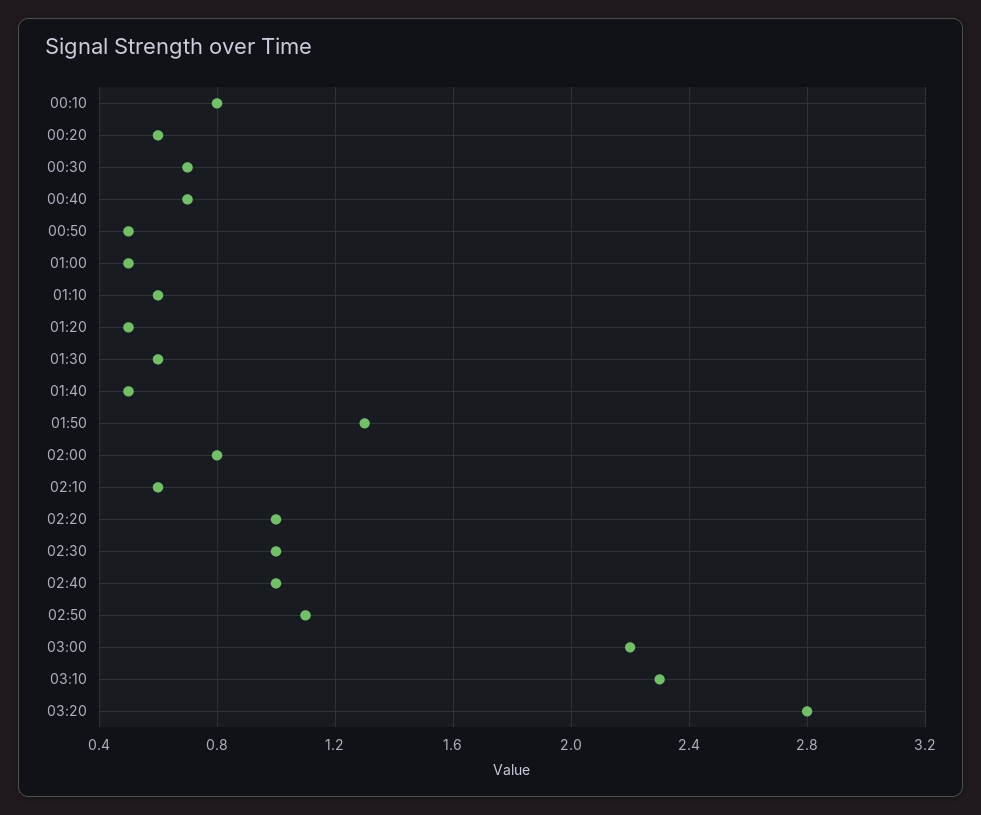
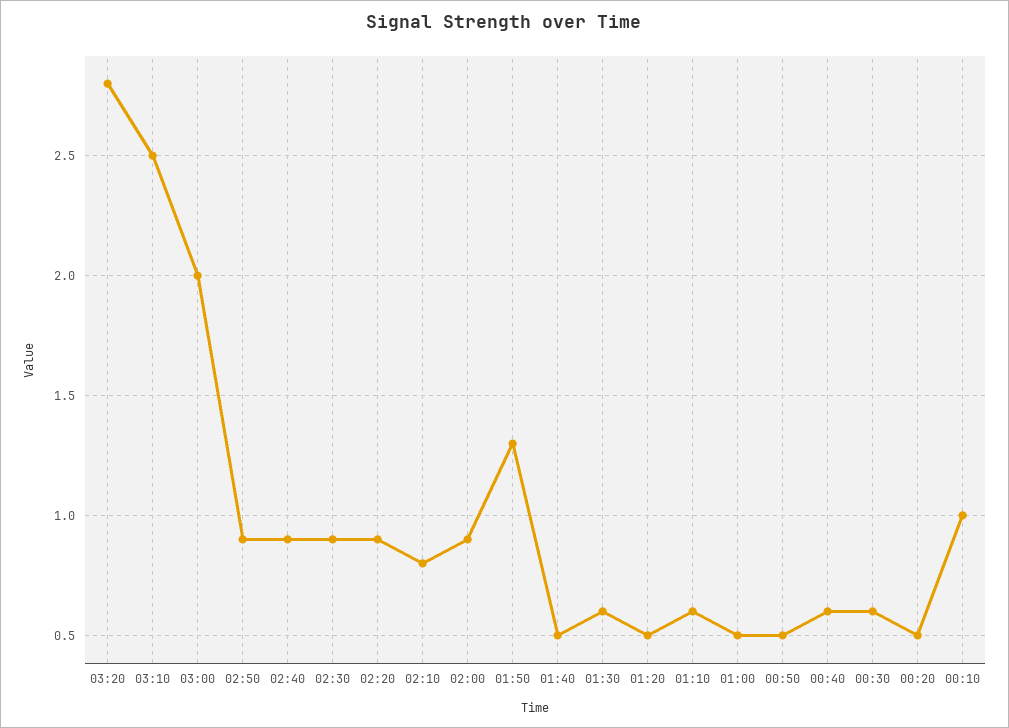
  {
-   "00:10": 0.8,
+   "00:10": 1,
-   "00:20": 0.6,
+   "00:20": 0.5,
-   "00:30": 0.7,
+   "00:30": 0.6,
-   "00:40": 0.7,
+   "00:40": 0.6,
    "00:50": 0.5,
    "01:00": 0.5,
    "01:10": 0.6,
    "01:20": 0.5,
    "01:30": 0.6,
    "01:40": 0.5,
    "01:50": 1.3,
-   "02:00": 0.8,
+   "02:00": 0.9,
-   "02:10": 0.6,
+   "02:10": 0.8,
-   "02:20": 1,
+   "02:20": 0.9,
-   "02:30": 1,
+   "02:30": 0.9,
-   "02:40": 1,
+   "02:40": 0.9,
-   "02:50": 1.1,
+   "02:50": 0.9,
-   "03:00": 2.2,
+   "03:00": 2,
-   "03:10": 2.3,
+   "03:10": 2.5,
    "03:20": 2.8
  }

